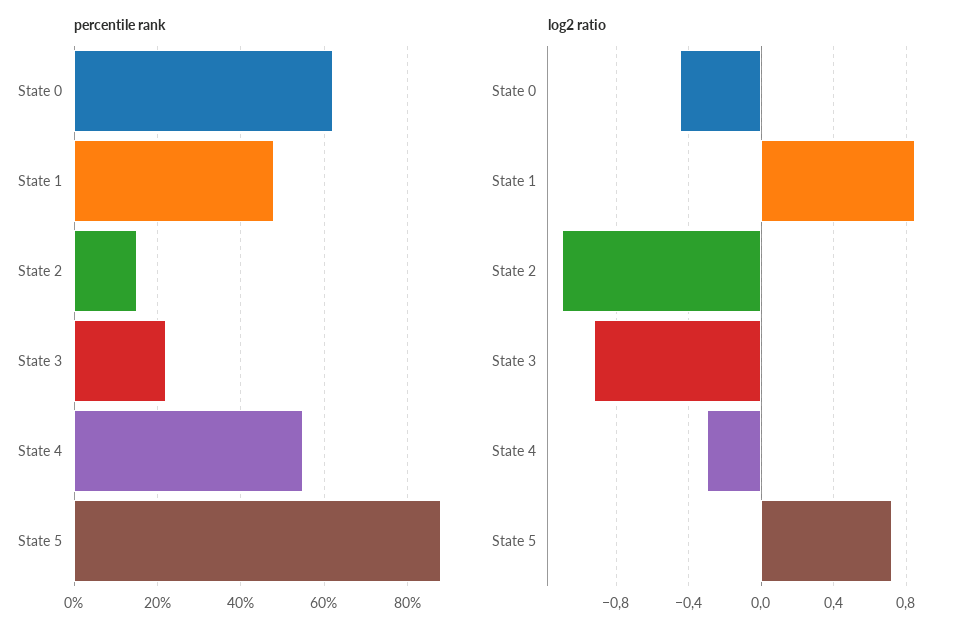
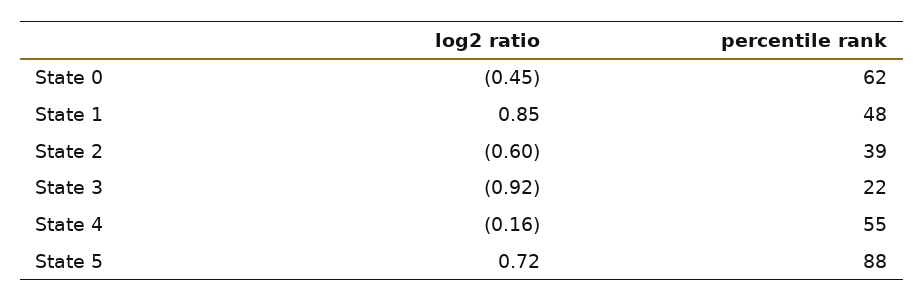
  {
    "percentile rank": {
      "State 0": 62,
      "State 1": 48,
-     "State 2": 15,
+     "State 2": 39,
      "State 3": 22,
      "State 4": 55,
      "State 5": 88
    },
    "log2 ratio": {
      "State 0": -0.45,
      "State 1": 0.85,
-     "State 2": -1.1,
+     "State 2": -0.6,
      "State 3": -0.92,
-     "State 4": -0.3,
+     "State 4": -0.16,
      "State 5": 0.72
    }
  }

